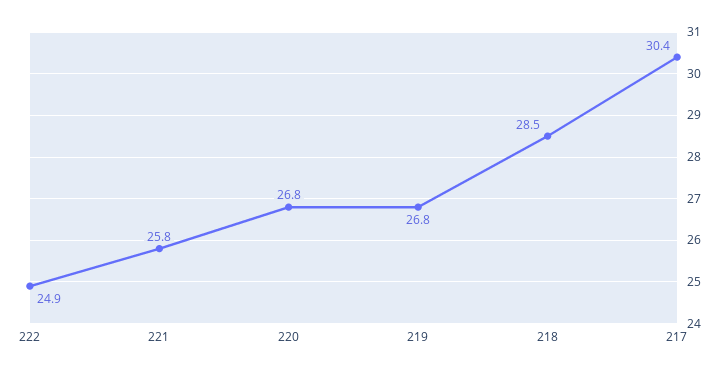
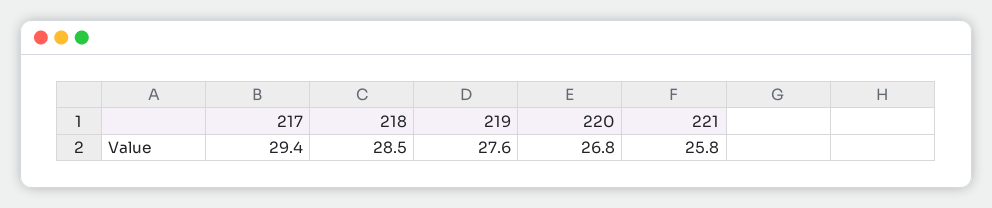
  {
-   "222": 24.9,
    "221": 25.8,
    "220": 26.8,
-   "219": 26.8,
+   "219": 27.6,
    "218": 28.5,
-   "217": 30.4
+   "217": 29.4
  }

